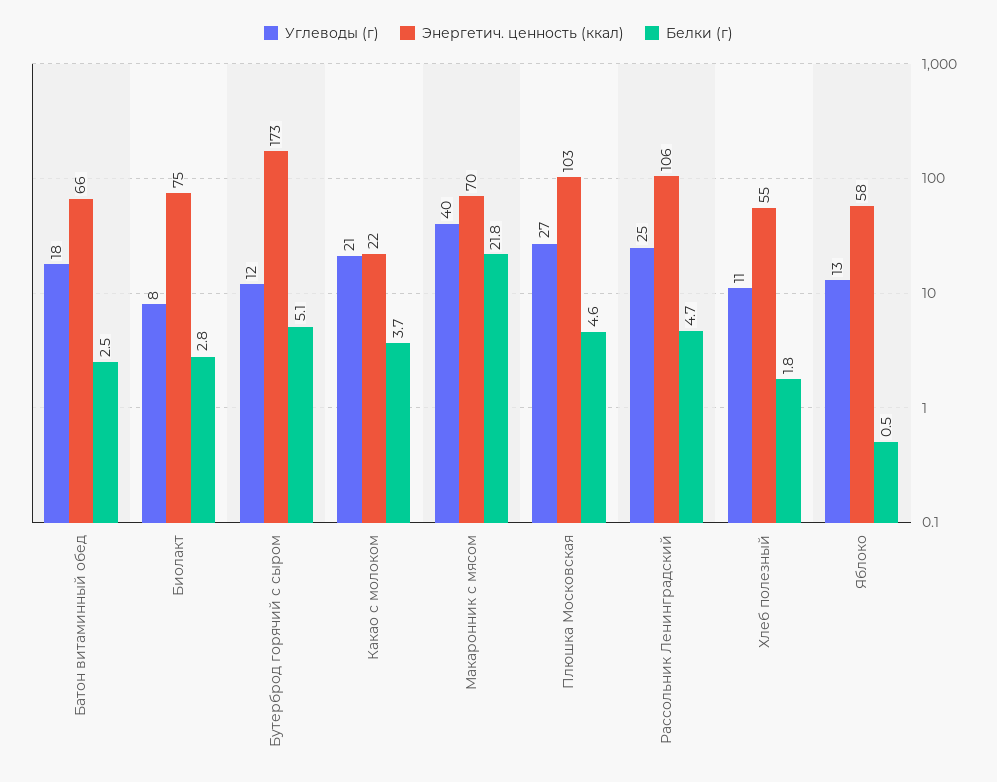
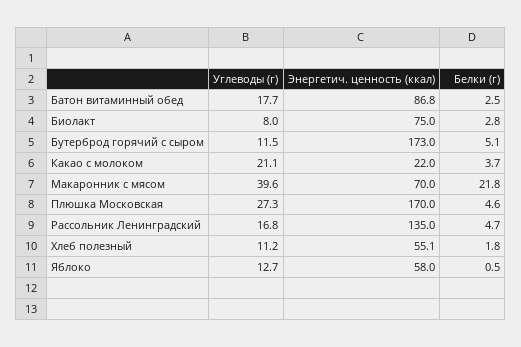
  {
    "Углеводы (г)": {
      "Батон витаминный обед": 17.7,
      "Биолакт": 8,
      "Бутерброд горячий с сыром": 11.5,
      "Какао с молоком": 21.1,
      "Макаронник с мясом": 39.6,
      "Плюшка Московская": 27.3,
-     "Рассольник Ленинградский": 25,
+     "Рассольник Ленинградский": 16.8,
      "Хлеб полезный": 11.2,
      "Яблоко": 12.7
    },
    "Энергетич. ценность (ккал)": {
-     "Батон витаминный обед": 66,
+     "Батон витаминный обед": 86.8,
      "Биолакт": 75,
      "Бутерброд горячий с сыром": 173,
      "Какао с молоком": 22,
      "Макаронник с мясом": 70,
-     "Плюшка Московская": 103,
+     "Плюшка Московская": 170,
-     "Рассольник Ленинградский": 106,
+     "Рассольник Ленинградский": 135,
      "Хлеб полезный": 55.1,
      "Яблоко": 58
    },
    "Белки (г)": {
      "Батон витаминный обед": 2.5,
      "Биолакт": 2.8,
      "Бутерброд горячий с сыром": 5.1,
      "Какао с молоком": 3.7,
      "Макаронник с мясом": 21.8,
      "Плюшка Московская": 4.6,
      "Рассольник Ленинградский": 4.7,
      "Хлеб полезный": 1.8,
      "Яблоко": 0.5
    }
  }

